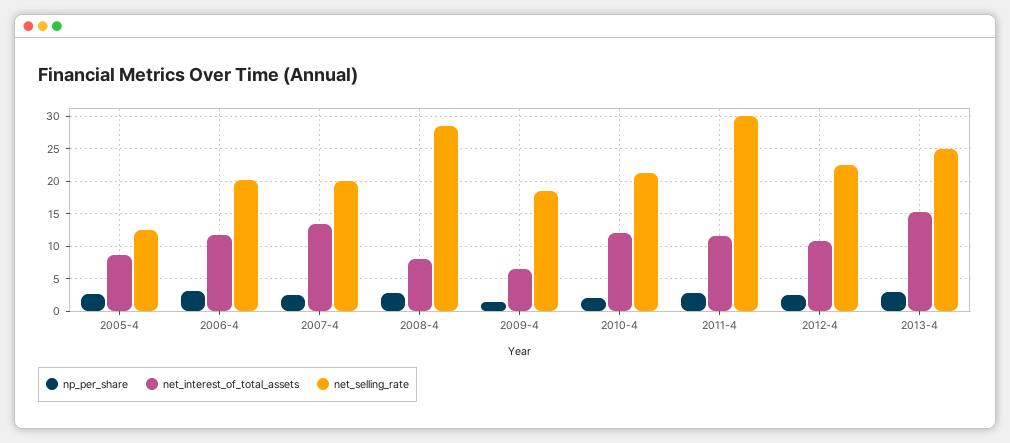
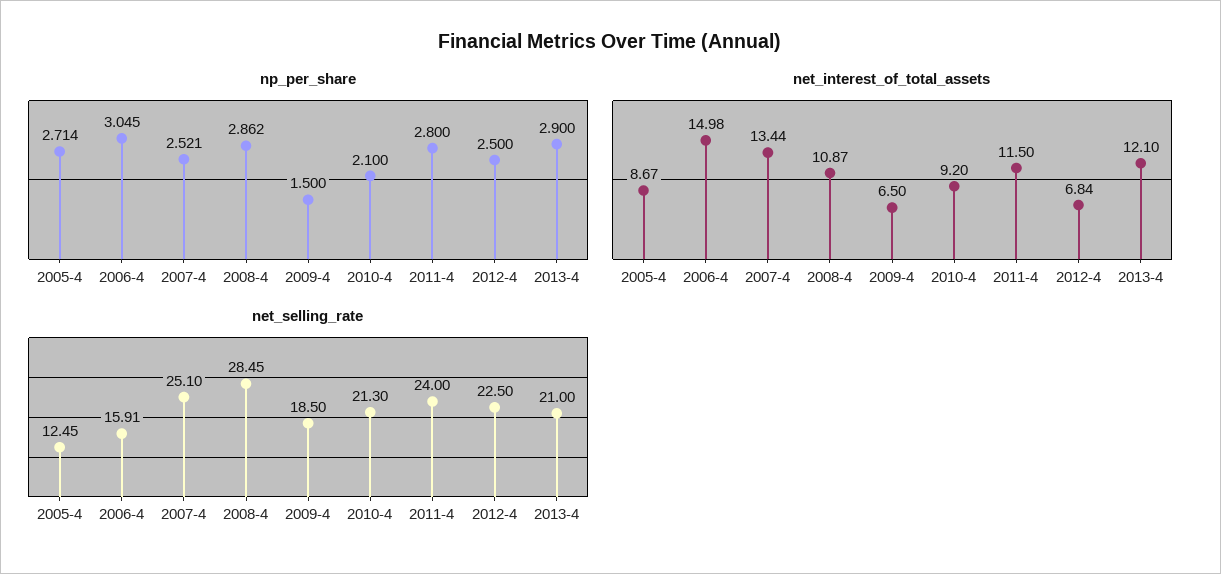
  {
    "np_per_share": {
      "2005-4": 2.714,
      "2006-4": 3.045,
      "2007-4": 2.521,
      "2008-4": 2.862,
      "2009-4": 1.5,
      "2010-4": 2.1,
      "2011-4": 2.8,
      "2012-4": 2.5,
      "2013-4": 2.9
    },
    "net_interest_of_total_assets": {
      "2005-4": 8.67,
-     "2006-4": 12,
+     "2006-4": 14.98,
      "2007-4": 13.44,
-     "2008-4": 8,
+     "2008-4": 10.87,
      "2009-4": 6.5,
-     "2010-4": 12,
+     "2010-4": 9.2,
      "2011-4": 11.5,
-     "2012-4": 11,
+     "2012-4": 6.84,
-     "2013-4": 15
+     "2013-4": 12.1
    },
    "net_selling_rate": {
      "2005-4": 12.45,
-     "2006-4": 20,
+     "2006-4": 15.91,
-     "2007-4": 20,
+     "2007-4": 25.1,
      "2008-4": 28.45,
      "2009-4": 18.5,
      "2010-4": 21.3,
-     "2011-4": 30,
+     "2011-4": 24,
      "2012-4": 22.5,
-     "2013-4": 25
+     "2013-4": 21
    }
  }

